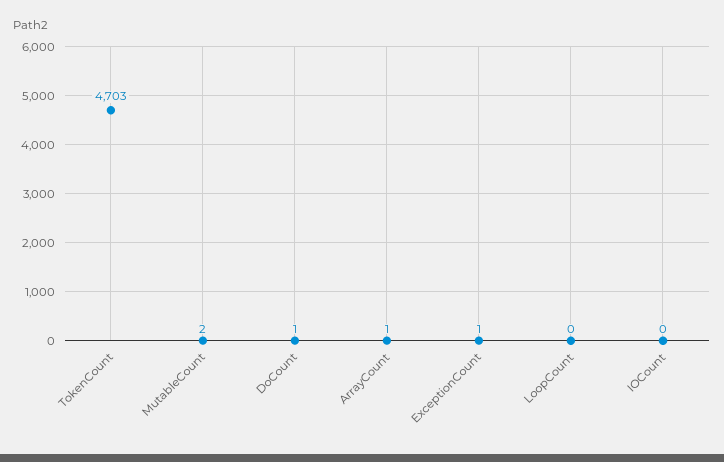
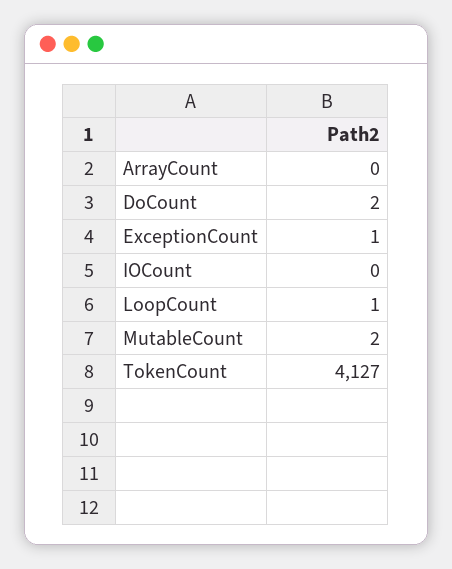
  {
-   "TokenCount": 4703,
+   "TokenCount": 4127,
    "MutableCount": 2,
-   "DoCount": 1,
+   "DoCount": 2,
-   "ArrayCount": 1,
+   "ArrayCount": 0,
    "ExceptionCount": 1,
-   "LoopCount": 0,
+   "LoopCount": 1,
    "IOCount": 0
  }

